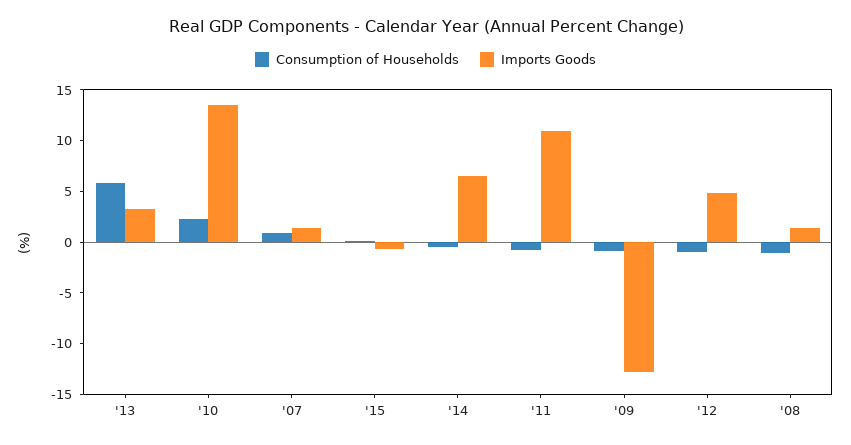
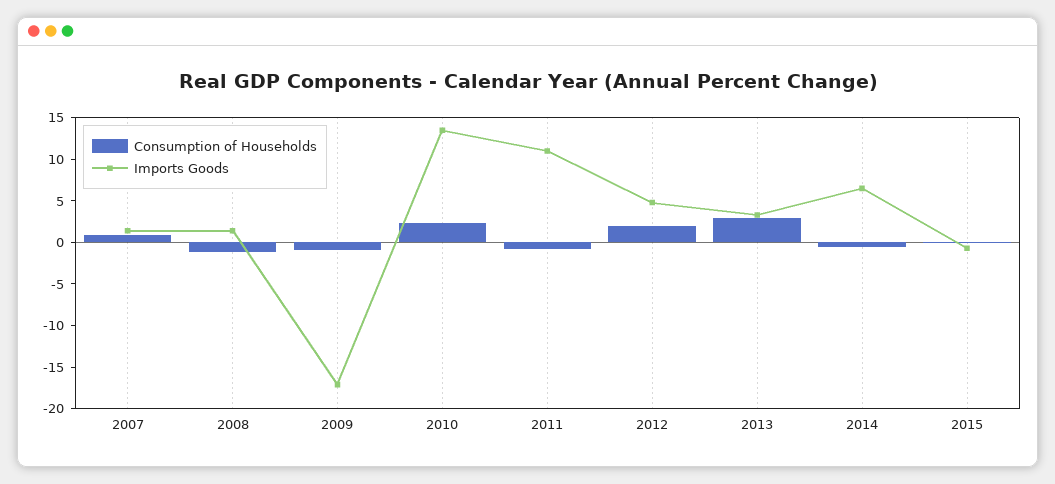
  {
    "Consumption of Households": {
-     "'13": 6,
+     "'13": 3,
      "'10": 2,
      "'07": 1,
      "'15": 0,
      "'14": -1,
      "'11": -1,
      "'09": -1,
-     "'12": -1,
+     "'12": 2,
      "'08": -1
    },
    "Imports Goods": {
      "'13": 3,
      "'10": 14,
      "'07": 1,
      "'15": -1,
      "'14": 7,
      "'11": 11,
-     "'09": -13,
+     "'09": -17,
      "'12": 5,
      "'08": 1
    }
  }

